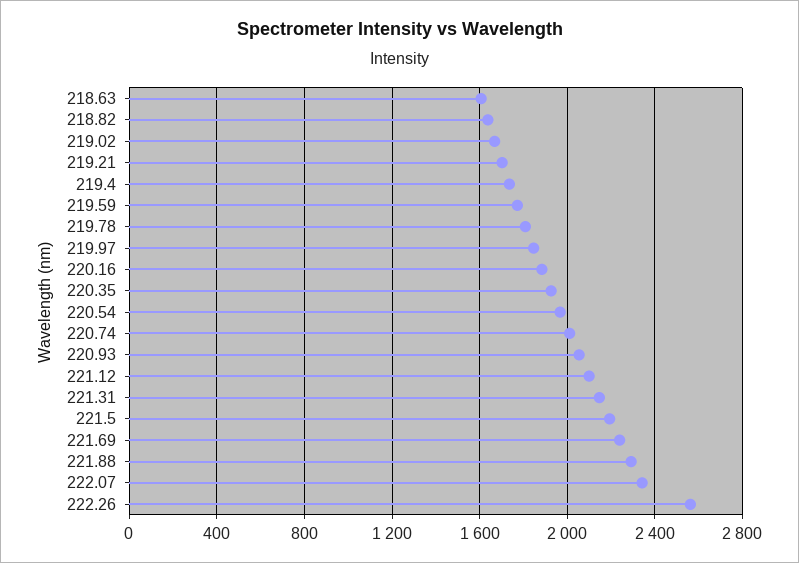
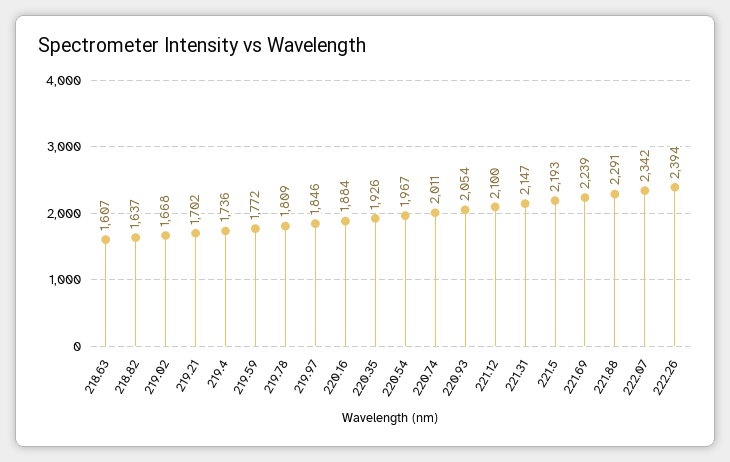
  {
    "218.63": 1607,
    "218.82": 1637,
    "219.02": 1668,
    "219.21": 1702,
    "219.4": 1736,
    "219.59": 1772,
    "219.78": 1809,
    "219.97": 1846,
    "220.16": 1884,
    "220.35": 1926,
    "220.54": 1967,
    "220.74": 2011,
    "220.93": 2054,
    "221.12": 2100,
    "221.31": 2147,
    "221.5": 2193,
    "221.69": 2239,
    "221.88": 2291,
    "222.07": 2342,
-   "222.26": 2550
+   "222.26": 2394
  }

